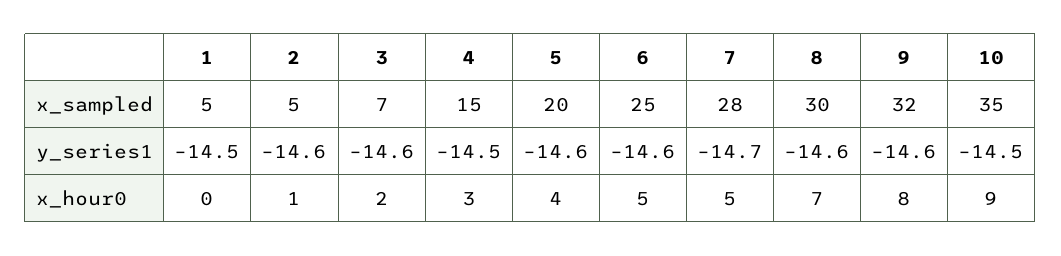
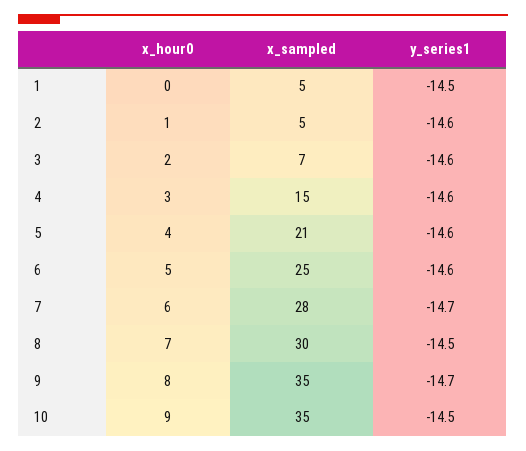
  {
    "1": {
      "x_sampled": 5,
      "y_series1": -14.5,
      "x_hour0": 0
    },
    "2": {
      "x_sampled": 5,
      "y_series1": -14.6,
      "x_hour0": 1
    },
    "3": {
      "x_sampled": 7,
      "y_series1": -14.6,
      "x_hour0": 2
    },
    "4": {
      "x_sampled": 15,
-     "y_series1": -14.5,
+     "y_series1": -14.6,
      "x_hour0": 3
    },
    "5": {
-     "x_sampled": 20,
+     "x_sampled": 21,
      "y_series1": -14.6,
      "x_hour0": 4
    },
    "6": {
      "x_sampled": 25,
      "y_series1": -14.6,
      "x_hour0": 5
    },
    "7": {
      "x_sampled": 28,
      "y_series1": -14.7,
-     "x_hour0": 5
+     "x_hour0": 6
    },
    "8": {
      "x_sampled": 30,
-     "y_series1": -14.6,
+     "y_series1": -14.5,
      "x_hour0": 7
    },
    "9": {
-     "x_sampled": 32,
+     "x_sampled": 35,
-     "y_series1": -14.6,
+     "y_series1": -14.7,
      "x_hour0": 8
    },
    "10": {
      "x_sampled": 35,
      "y_series1": -14.5,
      "x_hour0": 9
    }
  }

